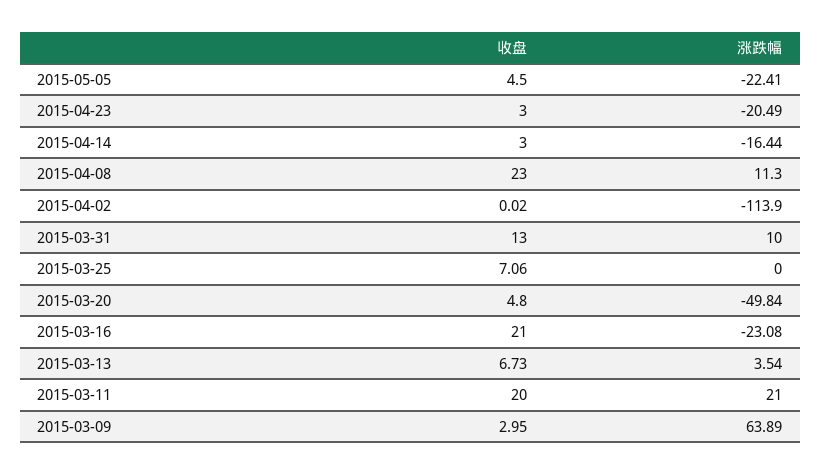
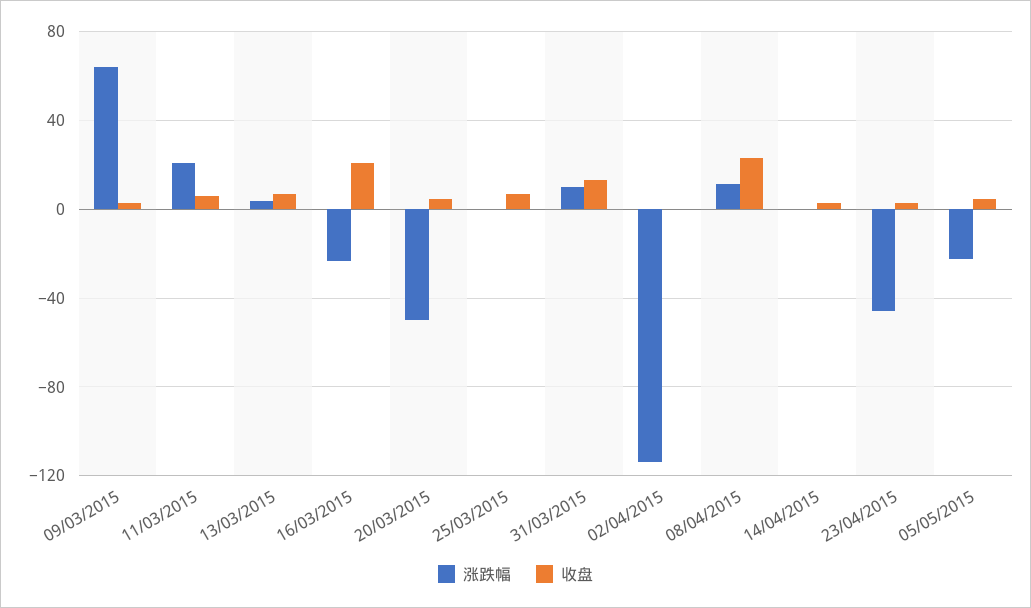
  {
    "收盘": {
      "2015-05-05": 4.5,
      "2015-04-23": 3,
      "2015-04-14": 3,
      "2015-04-08": 23,
      "2015-04-02": 0.02,
      "2015-03-31": 13,
      "2015-03-25": 7.06,
      "2015-03-20": 4.8,
      "2015-03-16": 21,
      "2015-03-13": 6.73,
-     "2015-03-11": 20,
+     "2015-03-11": 5,
      "2015-03-09": 2.95
    },
    "涨跌幅": {
      "2015-05-05": -22.41,
-     "2015-04-23": -20.49,
+     "2015-04-23": -45,
-     "2015-04-14": -16.44,
+     "2015-04-14": 0,
      "2015-04-08": 11.3,
      "2015-04-02": -113.9,
      "2015-03-31": 10,
      "2015-03-25": 0,
      "2015-03-20": -49.84,
      "2015-03-16": -23.08,
      "2015-03-13": 3.54,
      "2015-03-11": 21,
      "2015-03-09": 63.89
    }
  }

